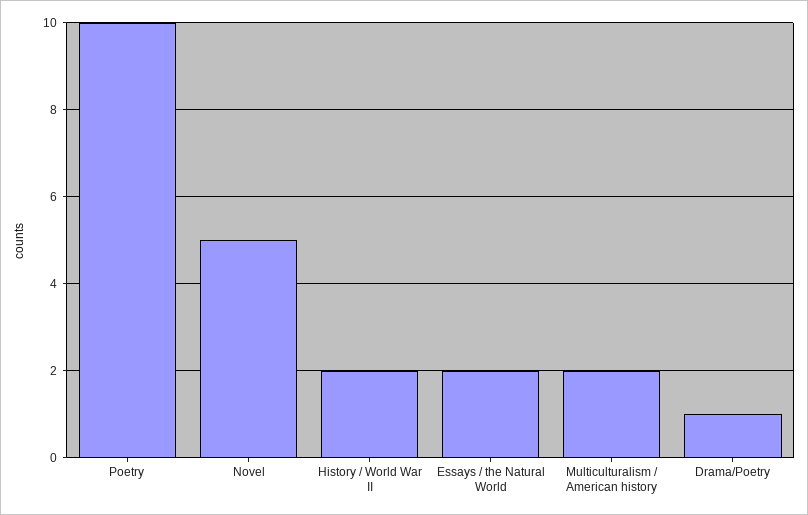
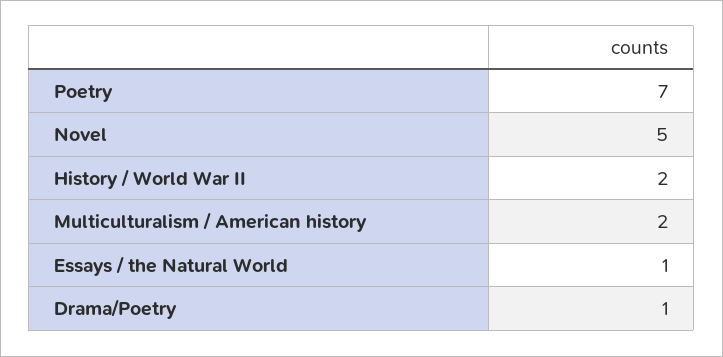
  {
-   "Poetry": 10,
+   "Poetry": 7,
    "Novel": 5,
    "History / World War II": 2,
-   "Essays / the Natural World": 2,
+   "Essays / the Natural World": 1,
    "Multiculturalism / American history": 2,
    "Drama/Poetry": 1
  }

